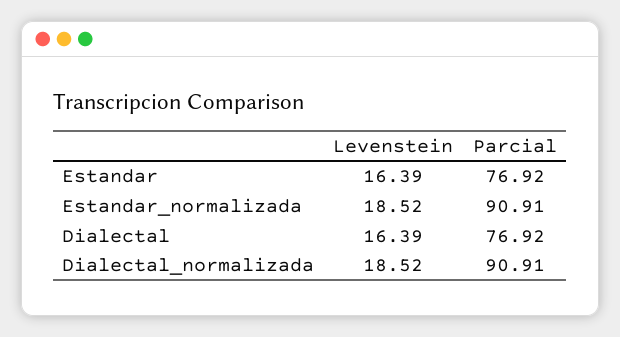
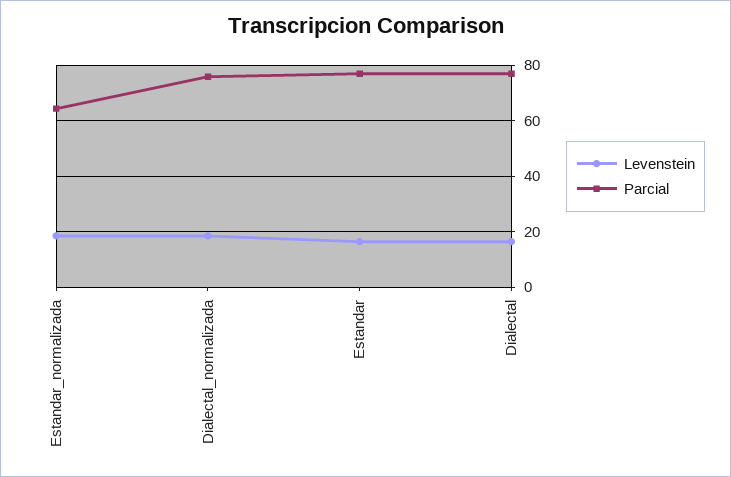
  {
    "Levenstein": {
      "Estandar": 16.39,
      "Estandar_normalizada": 18.52,
      "Dialectal": 16.39,
      "Dialectal_normalizada": 18.52
    },
    "Parcial": {
      "Estandar": 76.92,
-     "Estandar_normalizada": 90.91,
+     "Estandar_normalizada": 65,
      "Dialectal": 76.92,
-     "Dialectal_normalizada": 90.91
+     "Dialectal_normalizada": 75
    }
  }

